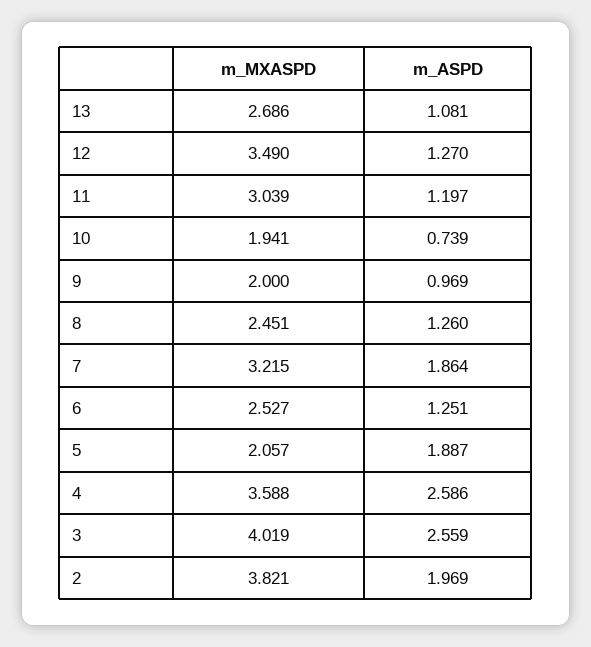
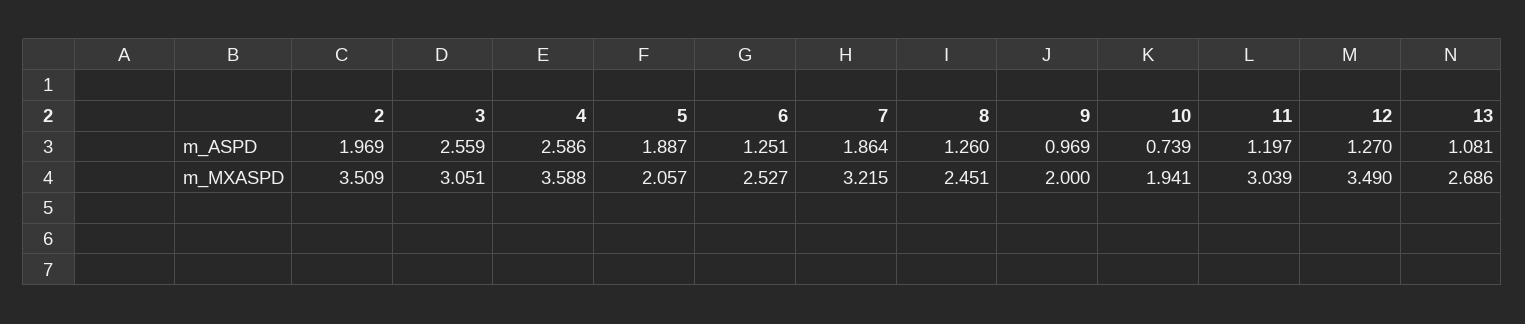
  {
    "m_MXASPD": {
      "13": 2.686,
      "12": 3.49,
      "11": 3.039,
      "10": 1.941,
      "9": 2,
      "8": 2.451,
      "7": 3.215,
      "6": 2.527,
      "5": 2.057,
      "4": 3.588,
-     "3": 4.019,
+     "3": 3.051,
-     "2": 3.821
+     "2": 3.509
    },
    "m_ASPD": {
      "13": 1.081,
      "12": 1.27,
      "11": 1.197,
      "10": 0.739,
      "9": 0.969,
      "8": 1.26,
      "7": 1.864,
      "6": 1.251,
      "5": 1.887,
      "4": 2.586,
      "3": 2.559,
      "2": 1.969
    }
  }

